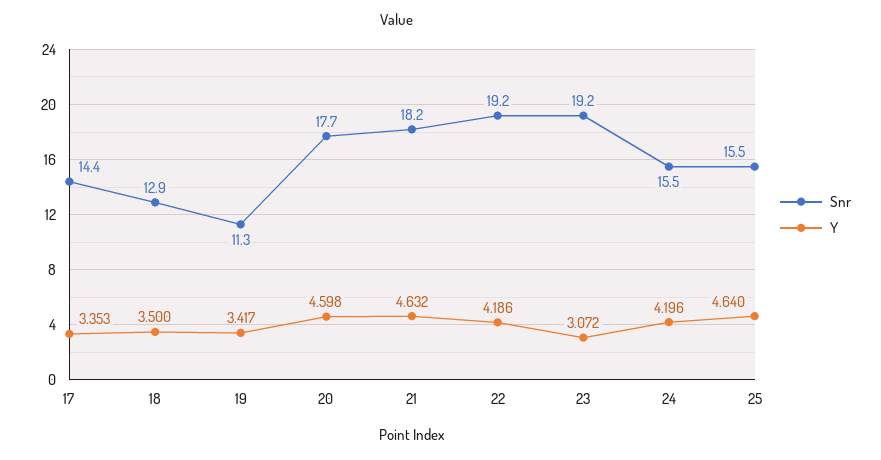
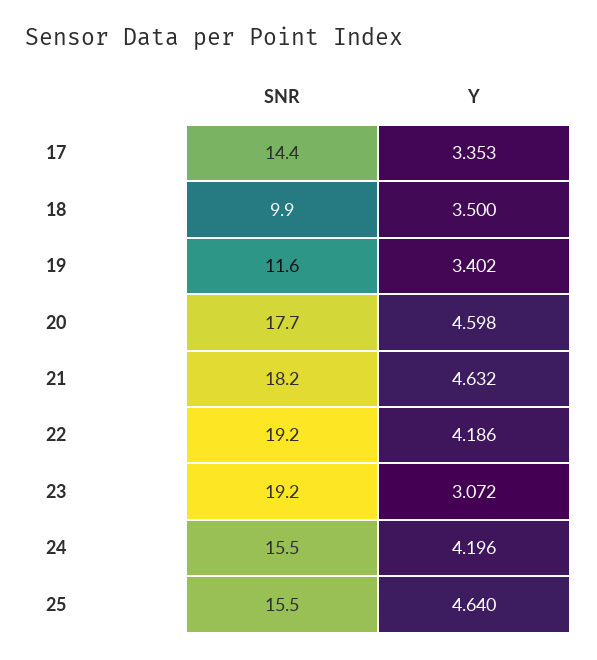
  {
    "Snr": {
      "17": 14.4,
-     "18": 12.9,
+     "18": 9.9,
-     "19": 11.3,
+     "19": 11.6,
      "20": 17.7,
      "21": 18.2,
      "22": 19.2,
      "23": 19.2,
      "24": 15.5,
      "25": 15.5
    },
    "Y": {
      "17": 3.353,
      "18": 3.5,
-     "19": 3.417,
+     "19": 3.402,
      "20": 4.598,
      "21": 4.632,
      "22": 4.186,
      "23": 3.072,
      "24": 4.196,
      "25": 4.64
    }
  }

